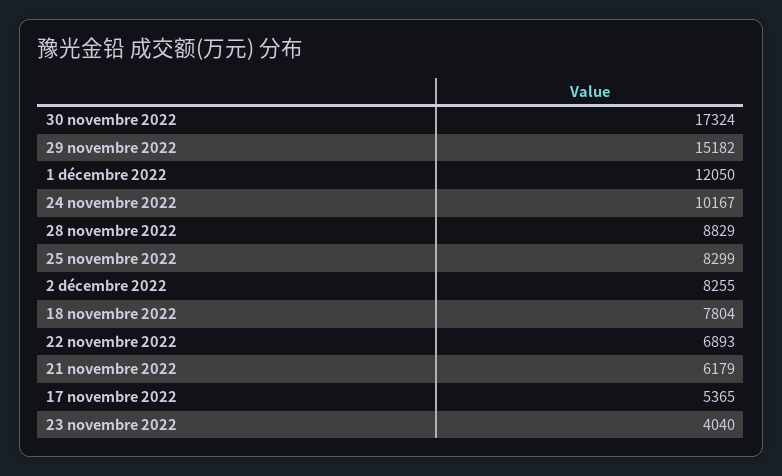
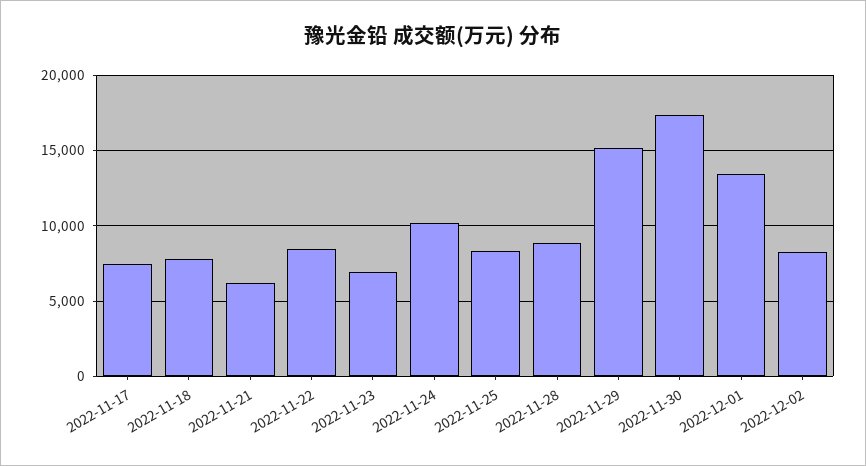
  {
    "30 novembre 2022": 17324,
    "29 novembre 2022": 15182,
-   "1 décembre 2022": 12050,
+   "1 décembre 2022": 13500,
    "24 novembre 2022": 10167,
    "28 novembre 2022": 8829,
    "25 novembre 2022": 8299,
    "2 décembre 2022": 8255,
    "18 novembre 2022": 7804,
-   "22 novembre 2022": 6893,
+   "22 novembre 2022": 8500,
    "21 novembre 2022": 6179,
-   "17 novembre 2022": 5365,
+   "17 novembre 2022": 7500,
-   "23 novembre 2022": 4040
+   "23 novembre 2022": 7000
  }

